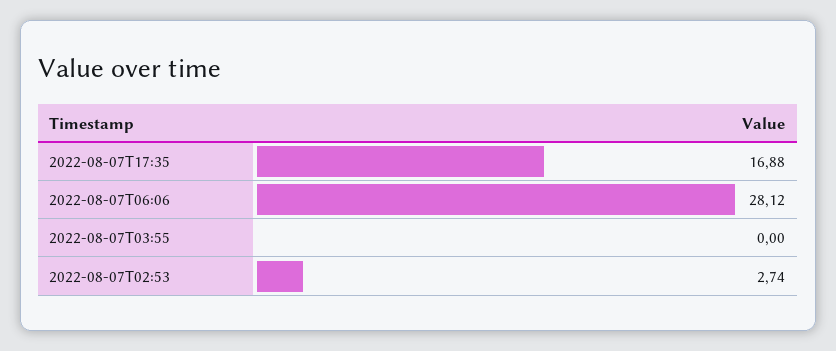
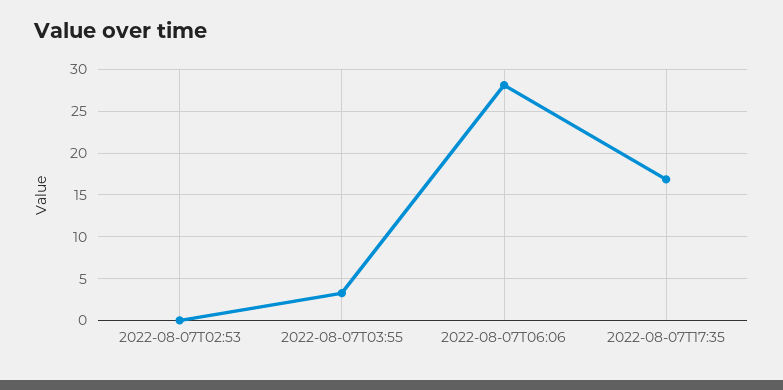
  {
    "2022-08-07T17:35": 16.88,
    "2022-08-07T06:06": 28.12,
-   "2022-08-07T03:55": 0,
+   "2022-08-07T03:55": 3,
-   "2022-08-07T02:53": 2.74
+   "2022-08-07T02:53": 0
  }

